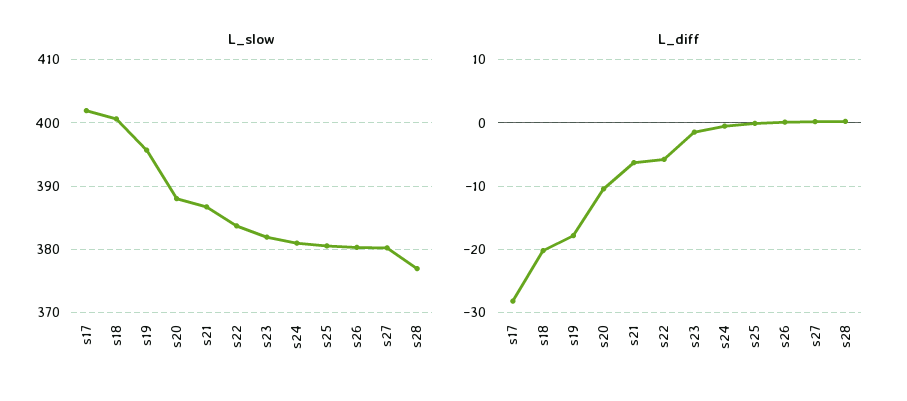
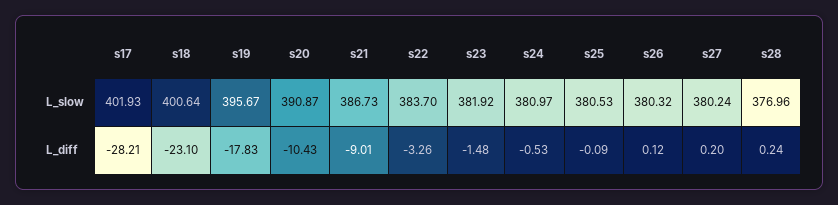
  {
    "L_slow": {
      "s17": 401.93,
      "s18": 400.64,
      "s19": 395.67,
-     "s20": 388,
+     "s20": 390.87,
      "s21": 386.73,
      "s22": 383.7,
      "s23": 381.92,
      "s24": 380.97,
      "s25": 380.53,
      "s26": 380.32,
      "s27": 380.24,
      "s28": 376.96
    },
    "L_diff": {
      "s17": -28.21,
-     "s18": -20,
+     "s18": -23.1,
      "s19": -17.83,
      "s20": -10.43,
-     "s21": -6,
+     "s21": -9.01,
-     "s22": -6,
+     "s22": -3.26,
      "s23": -1.48,
      "s24": -0.53,
      "s25": -0.09,
      "s26": 0.12,
      "s27": 0.2,
      "s28": 0.24
    }
  }

